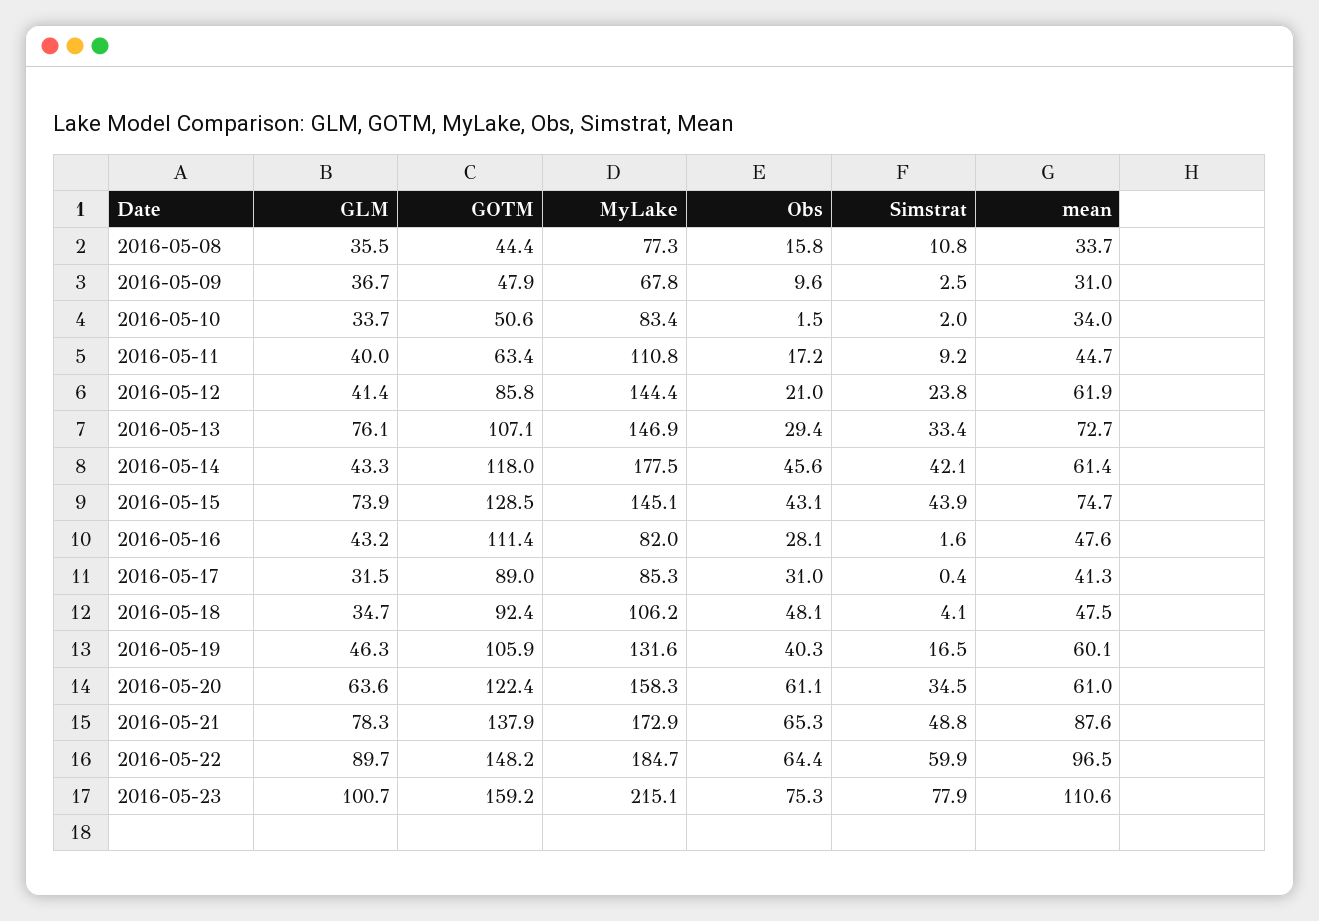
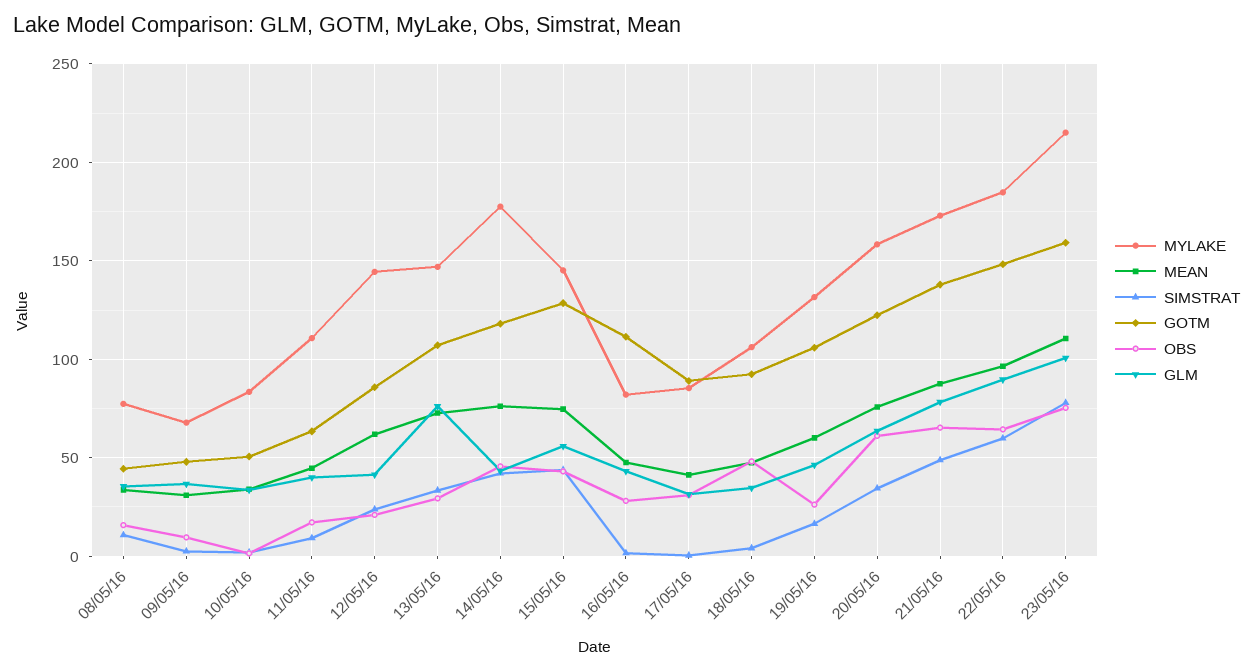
  {
    "GLM": {
      "2016-05-08": 35.5,
      "2016-05-09": 36.7,
      "2016-05-10": 33.7,
      "2016-05-11": 40,
      "2016-05-12": 41.4,
      "2016-05-13": 76.1,
      "2016-05-14": 43.3,
-     "2016-05-15": 73.9,
+     "2016-05-15": 55,
      "2016-05-16": 43.2,
      "2016-05-17": 31.5,
      "2016-05-18": 34.7,
      "2016-05-19": 46.3,
      "2016-05-20": 63.6,
      "2016-05-21": 78.3,
      "2016-05-22": 89.7,
      "2016-05-23": 100.7
    },
    "GOTM": {
      "2016-05-08": 44.4,
      "2016-05-09": 47.9,
      "2016-05-10": 50.6,
      "2016-05-11": 63.4,
      "2016-05-12": 85.8,
      "2016-05-13": 107.1,
      "2016-05-14": 118,
      "2016-05-15": 128.5,
      "2016-05-16": 111.4,
      "2016-05-17": 89,
      "2016-05-18": 92.4,
      "2016-05-19": 105.9,
      "2016-05-20": 122.4,
      "2016-05-21": 137.9,
      "2016-05-22": 148.2,
      "2016-05-23": 159.2
    },
    "MyLake": {
      "2016-05-08": 77.3,
      "2016-05-09": 67.8,
      "2016-05-10": 83.4,
      "2016-05-11": 110.8,
      "2016-05-12": 144.4,
      "2016-05-13": 146.9,
      "2016-05-14": 177.5,
      "2016-05-15": 145.1,
      "2016-05-16": 82,
      "2016-05-17": 85.3,
      "2016-05-18": 106.2,
      "2016-05-19": 131.6,
      "2016-05-20": 158.3,
      "2016-05-21": 172.9,
      "2016-05-22": 184.7,
      "2016-05-23": 215.1
    },
    "Obs": {
      "2016-05-08": 15.8,
      "2016-05-09": 9.6,
      "2016-05-10": 1.5,
      "2016-05-11": 17.2,
      "2016-05-12": 21,
      "2016-05-13": 29.4,
      "2016-05-14": 45.6,
      "2016-05-15": 43.1,
      "2016-05-16": 28.1,
      "2016-05-17": 31,
      "2016-05-18": 48.1,
-     "2016-05-19": 40.3,
+     "2016-05-19": 25,
      "2016-05-20": 61.1,
      "2016-05-21": 65.3,
      "2016-05-22": 64.4,
      "2016-05-23": 75.3
    },
    "Simstrat": {
      "2016-05-08": 10.8,
      "2016-05-09": 2.5,
      "2016-05-10": 2,
      "2016-05-11": 9.2,
      "2016-05-12": 23.8,
      "2016-05-13": 33.4,
      "2016-05-14": 42.1,
      "2016-05-15": 43.9,
      "2016-05-16": 1.6,
      "2016-05-17": 0.4,
      "2016-05-18": 4.1,
      "2016-05-19": 16.5,
      "2016-05-20": 34.5,
      "2016-05-21": 48.8,
      "2016-05-22": 59.9,
      "2016-05-23": 77.9
    },
    "mean": {
      "2016-05-08": 33.7,
      "2016-05-09": 31,
      "2016-05-10": 34,
      "2016-05-11": 44.7,
      "2016-05-12": 61.9,
      "2016-05-13": 72.7,
-     "2016-05-14": 61.4,
+     "2016-05-14": 75,
      "2016-05-15": 74.7,
      "2016-05-16": 47.6,
      "2016-05-17": 41.3,
      "2016-05-18": 47.5,
      "2016-05-19": 60.1,
-     "2016-05-20": 61,
+     "2016-05-20": 75,
      "2016-05-21": 87.6,
      "2016-05-22": 96.5,
      "2016-05-23": 110.6
    }
  }

